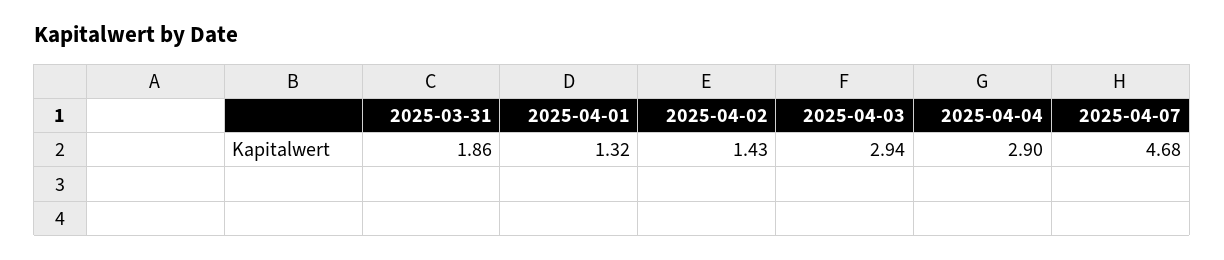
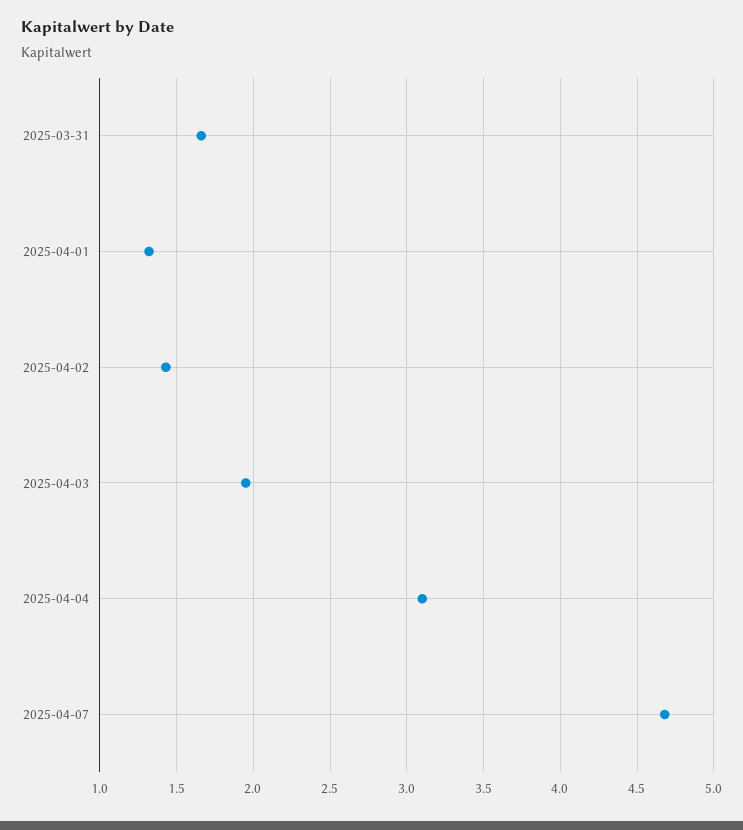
  {
-   "2025-03-31": 1.86,
+   "2025-03-31": 1.65,
    "2025-04-01": 1.32,
    "2025-04-02": 1.43,
-   "2025-04-03": 2.94,
+   "2025-04-03": 1.95,
-   "2025-04-04": 2.9,
+   "2025-04-04": 3.1,
    "2025-04-07": 4.68
  }

